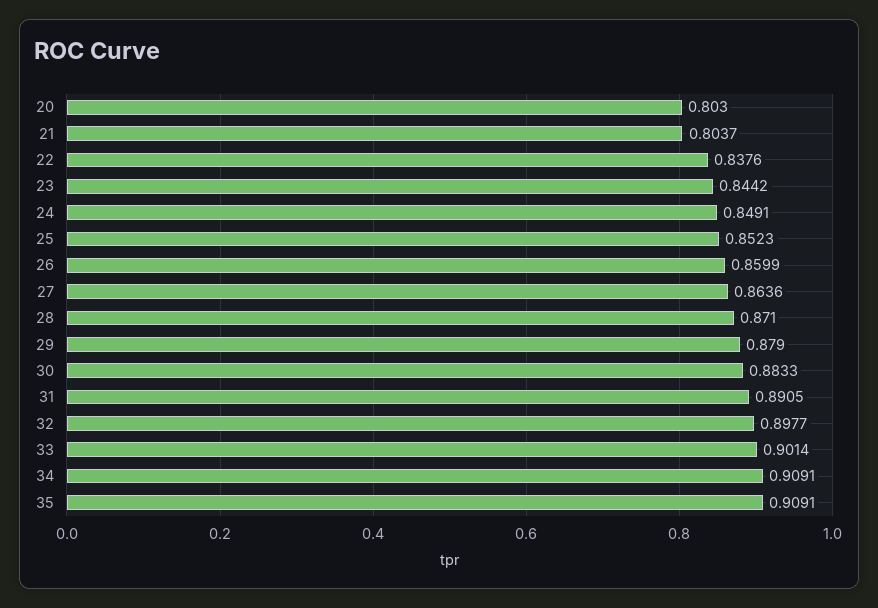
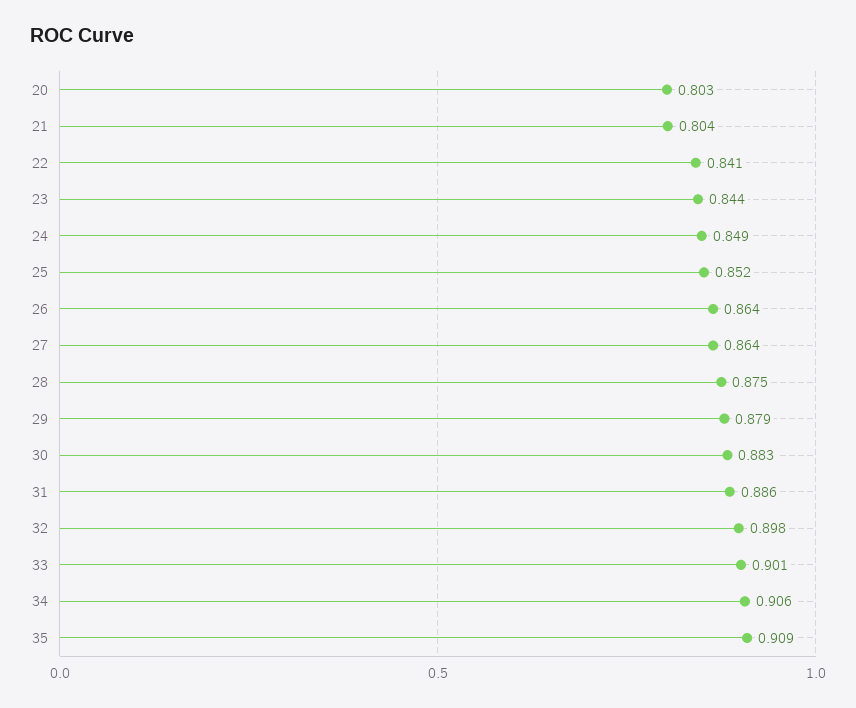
  {
    "20": 0.803,
    "21": 0.8037,
-   "22": 0.8376,
+   "22": 0.841,
    "23": 0.8442,
    "24": 0.8491,
    "25": 0.8523,
-   "26": 0.8599,
+   "26": 0.864,
    "27": 0.8636,
-   "28": 0.871,
+   "28": 0.875,
    "29": 0.879,
    "30": 0.8833,
-   "31": 0.8905,
+   "31": 0.886,
    "32": 0.8977,
    "33": 0.9014,
-   "34": 0.9091,
+   "34": 0.906,
    "35": 0.9091
  }

